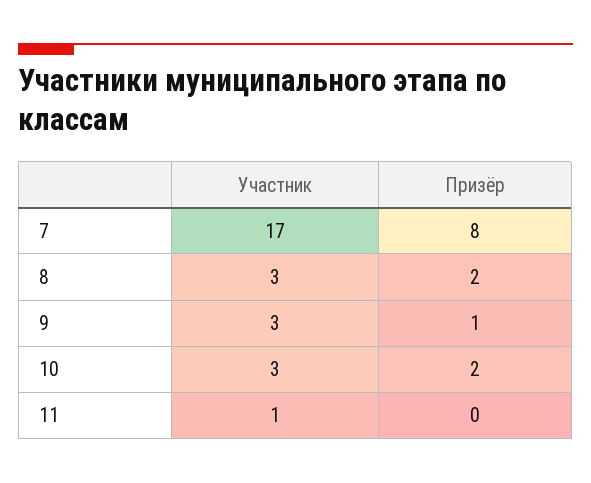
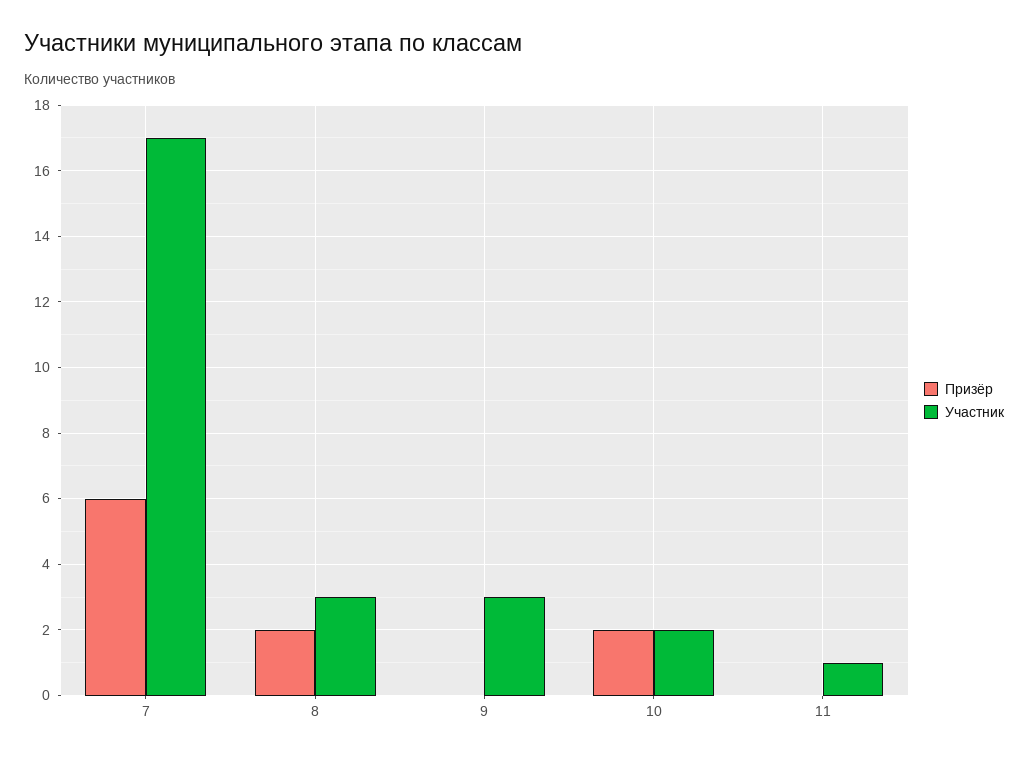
  {
    "Участник": {
      "7": 17,
      "8": 3,
      "9": 3,
-     "10": 3,
+     "10": 2,
      "11": 1
    },
    "Призёр": {
-     "7": 8,
+     "7": 6,
      "8": 2,
-     "9": 1,
+     "9": 0,
      "10": 2,
      "11": 0
    }
  }

